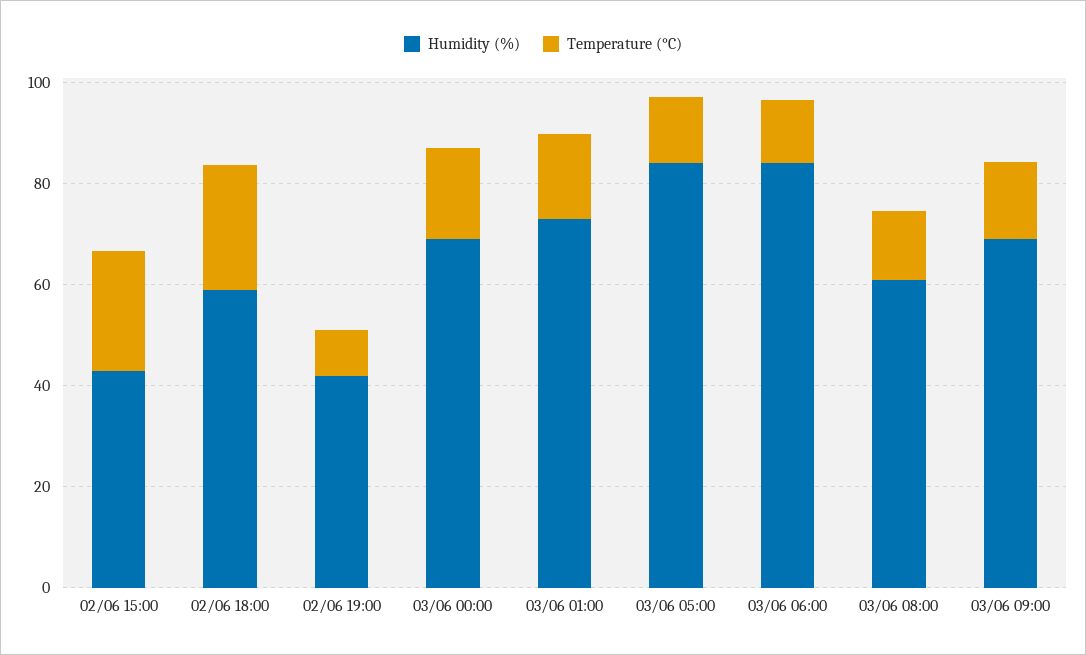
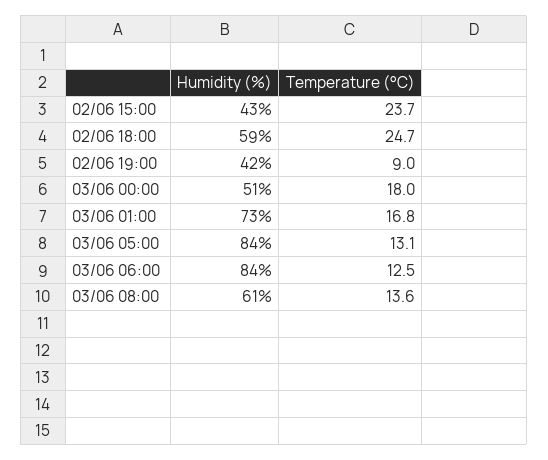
  {
    "Humidity (%)": {
      "02/06 15:00": 43,
      "02/06 18:00": 59,
      "02/06 19:00": 42,
-     "03/06 00:00": 70,
+     "03/06 00:00": 51,
      "03/06 01:00": 73,
      "03/06 05:00": 84,
      "03/06 06:00": 84,
-     "03/06 08:00": 61,
+     "03/06 08:00": 61
-     "03/06 09:00": 70
    },
    "Temperature (°C)": {
      "02/06 15:00": 23.7,
      "02/06 18:00": 24.7,
      "02/06 19:00": 9,
      "03/06 00:00": 18,
      "03/06 01:00": 16.8,
      "03/06 05:00": 13.1,
      "03/06 06:00": 12.5,
-     "03/06 08:00": 13.6,
+     "03/06 08:00": 13.6
-     "03/06 09:00": 15
    }
  }

